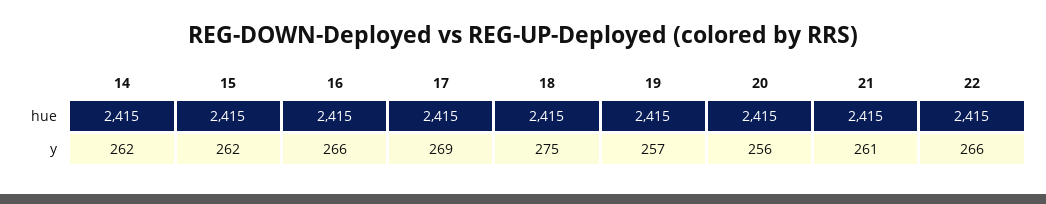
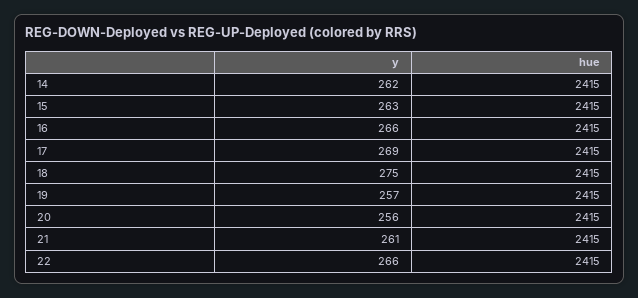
  {
    "14": {
      "hue": 2415,
      "y": 262
    },
    "15": {
      "hue": 2415,
-     "y": 262
+     "y": 263
    },
    "16": {
      "hue": 2415,
      "y": 266
    },
    "17": {
      "hue": 2415,
      "y": 269
    },
    "18": {
      "hue": 2415,
      "y": 275
    },
    "19": {
      "hue": 2415,
      "y": 257
    },
    "20": {
      "hue": 2415,
      "y": 256
    },
    "21": {
      "hue": 2415,
      "y": 261
    },
    "22": {
      "hue": 2415,
      "y": 266
    }
  }

